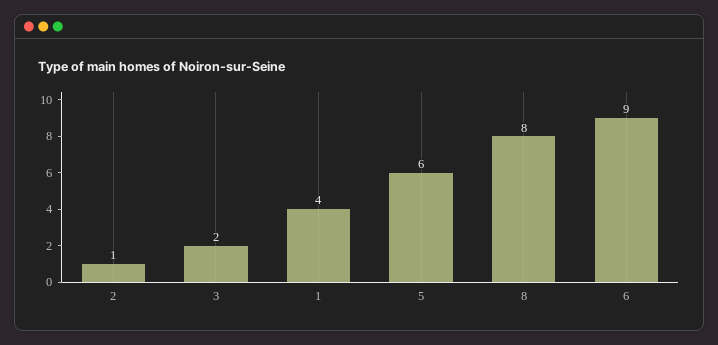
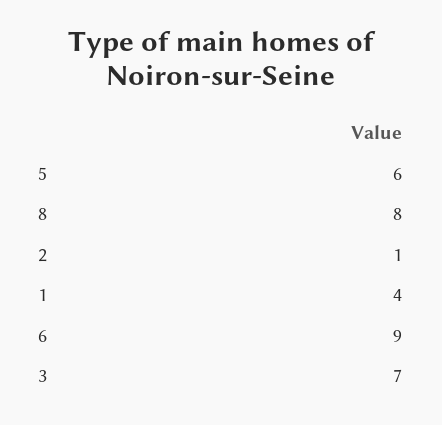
  {
    "2": 1,
-   "3": 2,
+   "3": 7,
    "1": 4,
    "5": 6,
    "8": 8,
    "6": 9
  }

